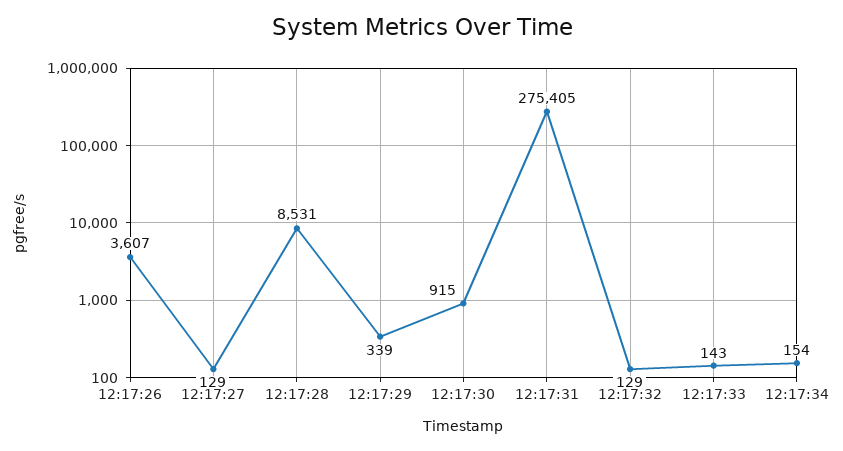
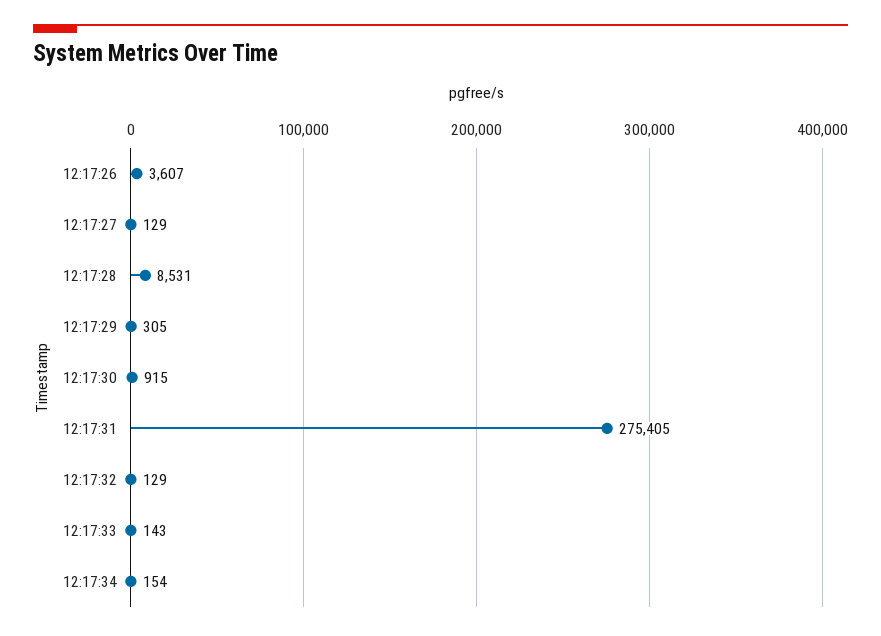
  {
    "12:17:26": 3607,
    "12:17:27": 129,
    "12:17:28": 8531,
-   "12:17:29": 339,
+   "12:17:29": 305,
    "12:17:30": 915,
    "12:17:31": 275405,
    "12:17:32": 129,
    "12:17:33": 143,
    "12:17:34": 154
  }

